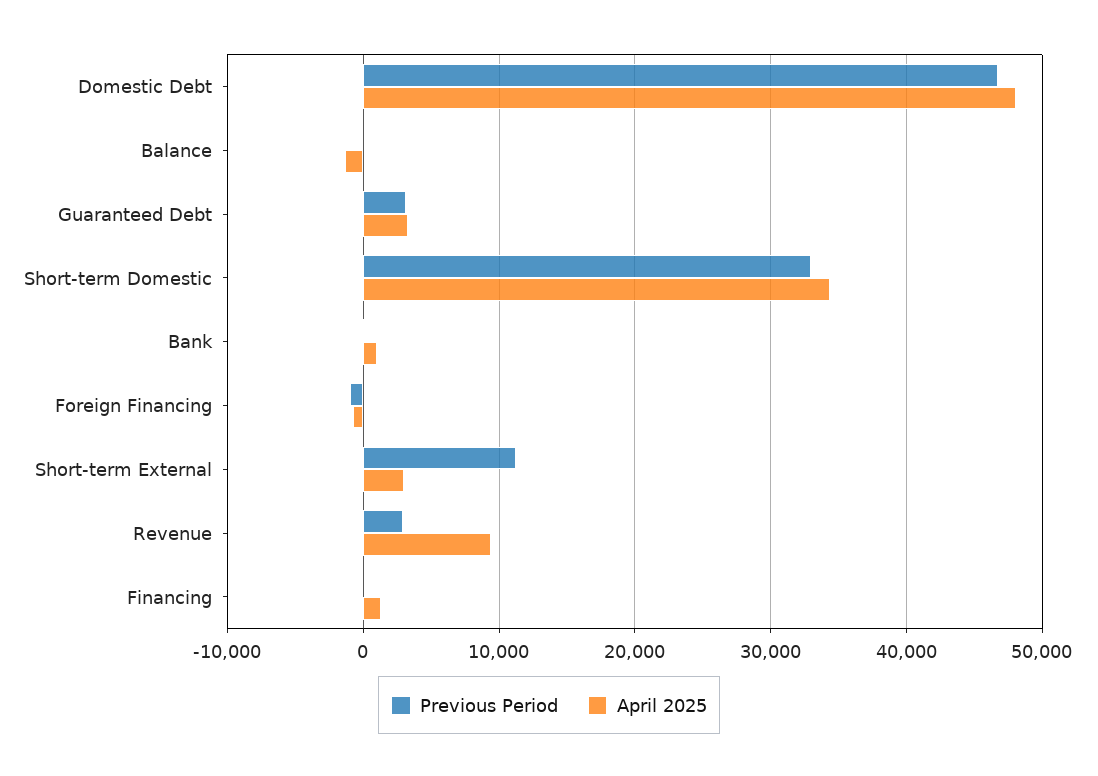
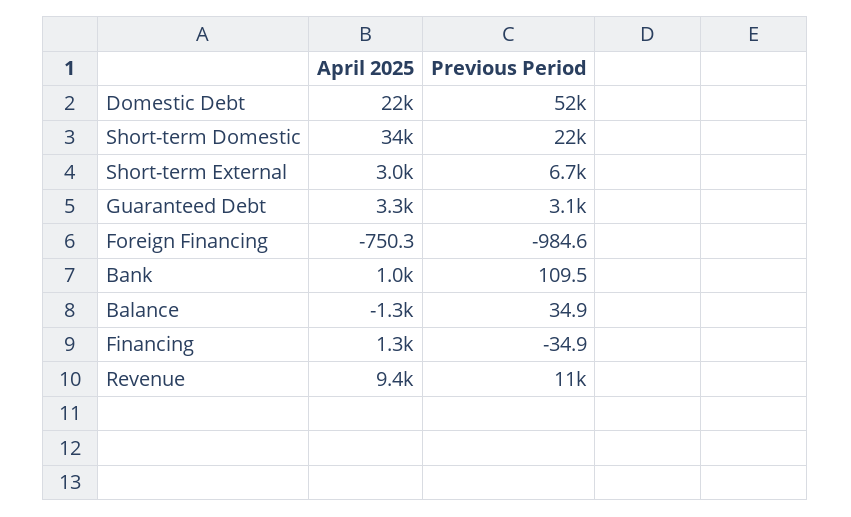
  {
    "Previous Period": {
-     "Domestic Debt": 47000,
+     "Domestic Debt": 52000,
      "Balance": 34.9,
      "Guaranteed Debt": 3100,
-     "Short-term Domestic": 33000,
+     "Short-term Domestic": 22000,
      "Bank": 109.5,
      "Foreign Financing": -984.6,
-     "Short-term External": 11000,
+     "Short-term External": 6700,
-     "Revenue": 3000,
+     "Revenue": 11000,
      "Financing": -34.9
    },
    "April 2025": {
-     "Domestic Debt": 48000,
+     "Domestic Debt": 22000,
      "Balance": -1300,
      "Guaranteed Debt": 3300,
      "Short-term Domestic": 34000,
      "Bank": 1000,
      "Foreign Financing": -750.3,
      "Short-term External": 3000,
      "Revenue": 9400,
      "Financing": 1300
    }
  }

